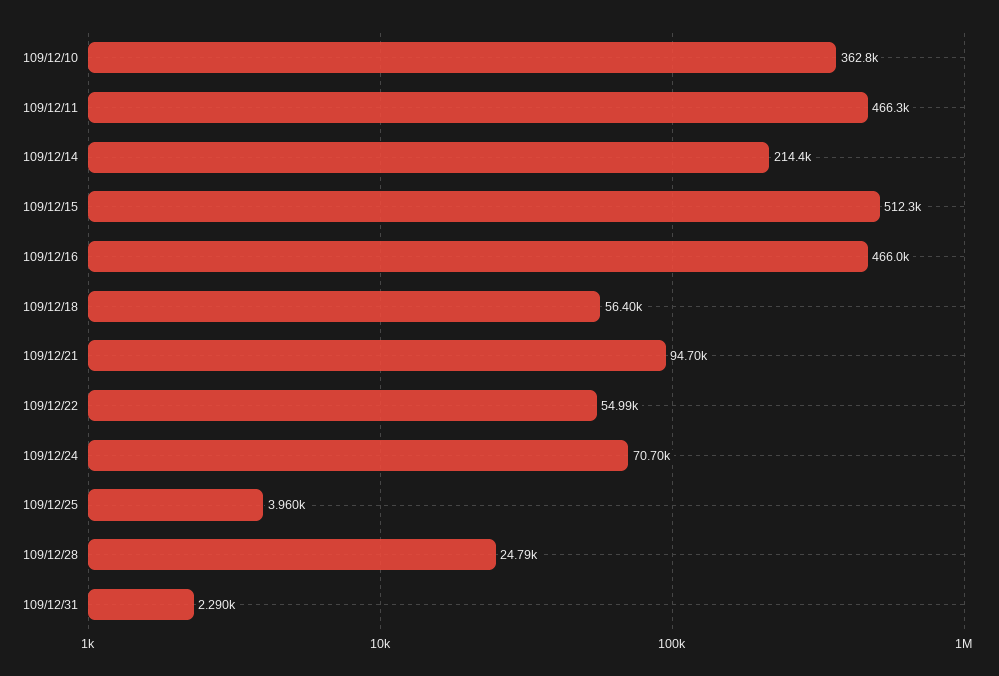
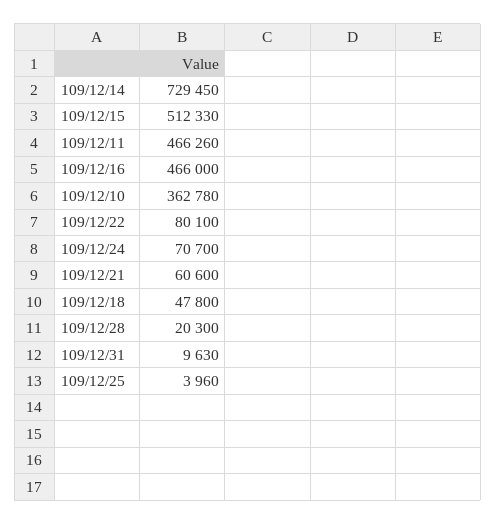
  {
    "109/12/10": 362780,
    "109/12/11": 466260,
-   "109/12/14": 214400,
+   "109/12/14": 729450,
    "109/12/15": 512330,
    "109/12/16": 466000,
-   "109/12/18": 56400,
+   "109/12/18": 47800,
-   "109/12/21": 94700,
+   "109/12/21": 60600,
-   "109/12/22": 54990,
+   "109/12/22": 80100,
    "109/12/24": 70700,
    "109/12/25": 3960,
-   "109/12/28": 24790,
+   "109/12/28": 20300,
-   "109/12/31": 2290
+   "109/12/31": 9630
  }

